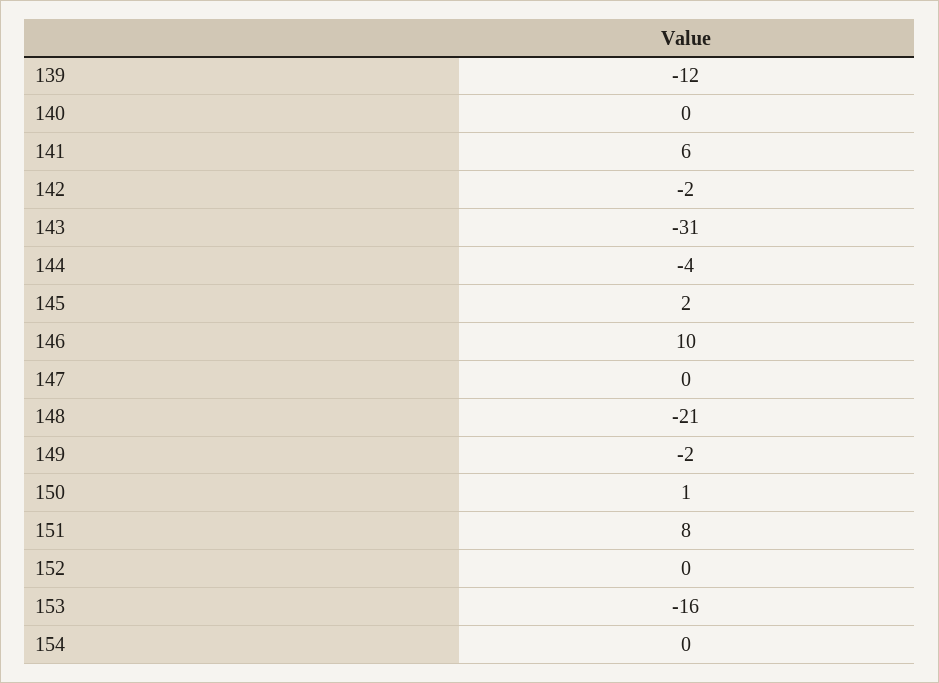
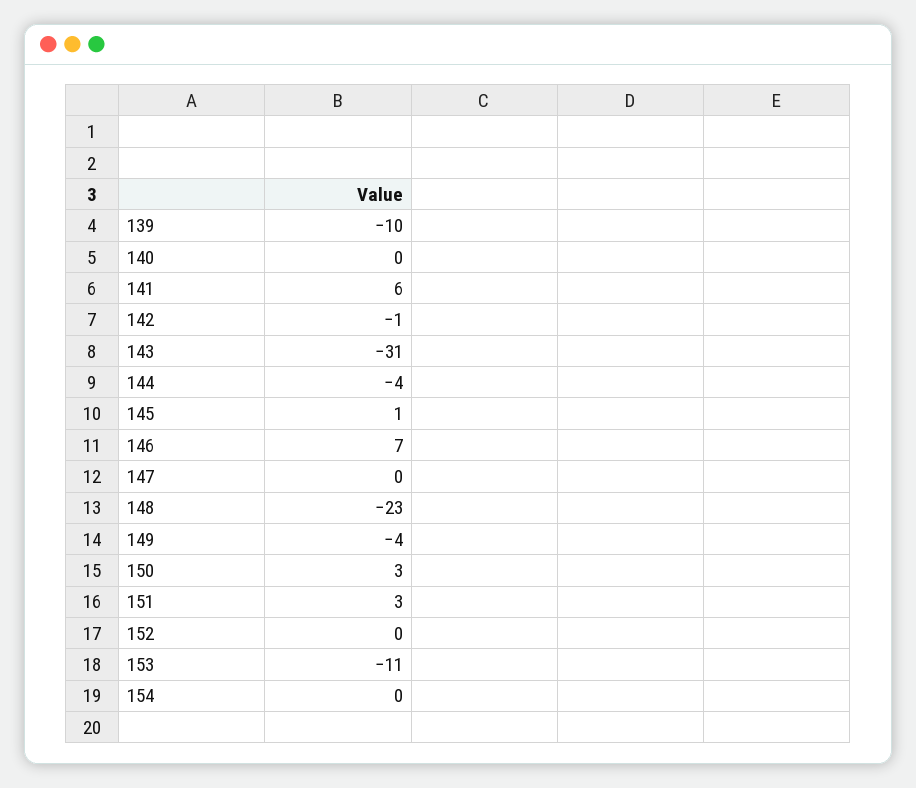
  {
-   "139": -12,
+   "139": -10,
    "140": 0,
    "141": 6,
-   "142": -2,
+   "142": -1,
    "143": -31,
    "144": -4,
-   "145": 2,
+   "145": 1,
-   "146": 10,
+   "146": 7,
    "147": 0,
-   "148": -21,
+   "148": -23,
-   "149": -2,
+   "149": -4,
-   "150": 1,
+   "150": 3,
-   "151": 8,
+   "151": 3,
    "152": 0,
-   "153": -16,
+   "153": -11,
    "154": 0
  }

